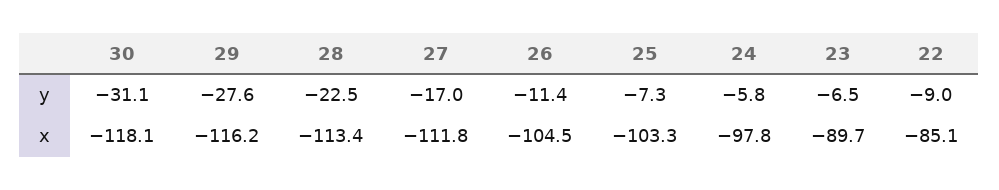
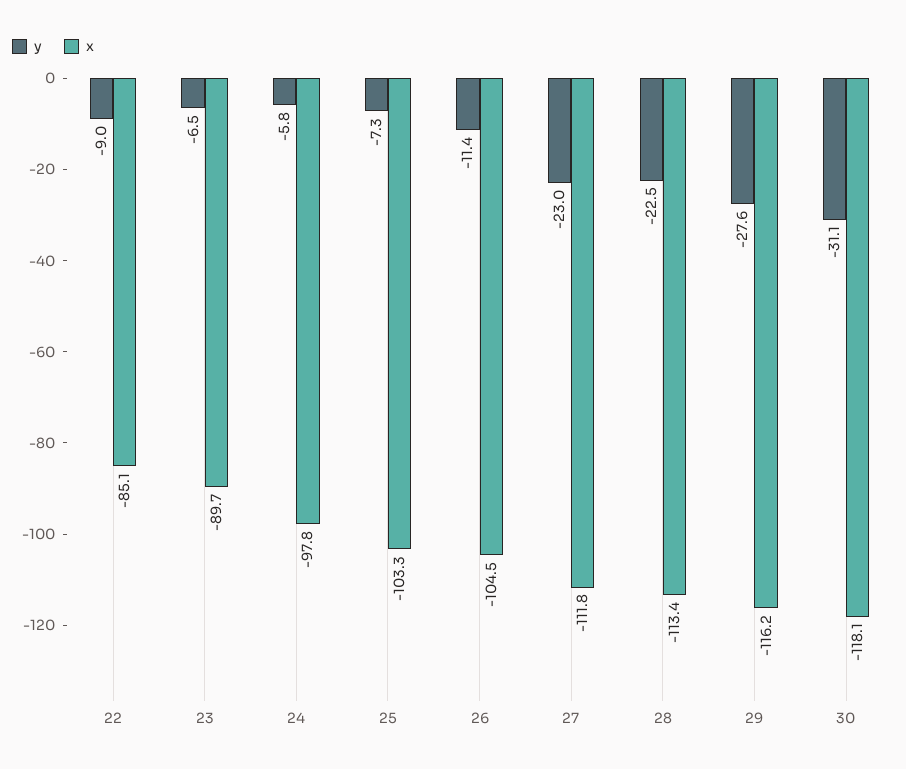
  {
    "y": {
      "30": -31.1,
      "29": -27.6,
      "28": -22.5,
-     "27": -17,
+     "27": -23,
      "26": -11.4,
      "25": -7.3,
      "24": -5.8,
      "23": -6.5,
      "22": -9
    },
    "x": {
      "30": -118.1,
      "29": -116.2,
      "28": -113.4,
      "27": -111.8,
      "26": -104.5,
      "25": -103.3,
      "24": -97.8,
      "23": -89.7,
      "22": -85.1
    }
  }

